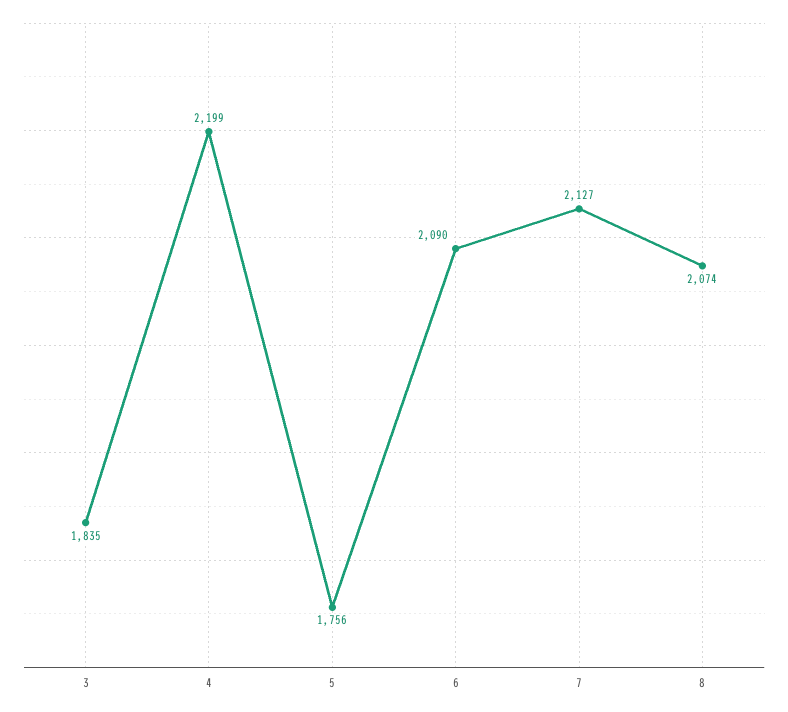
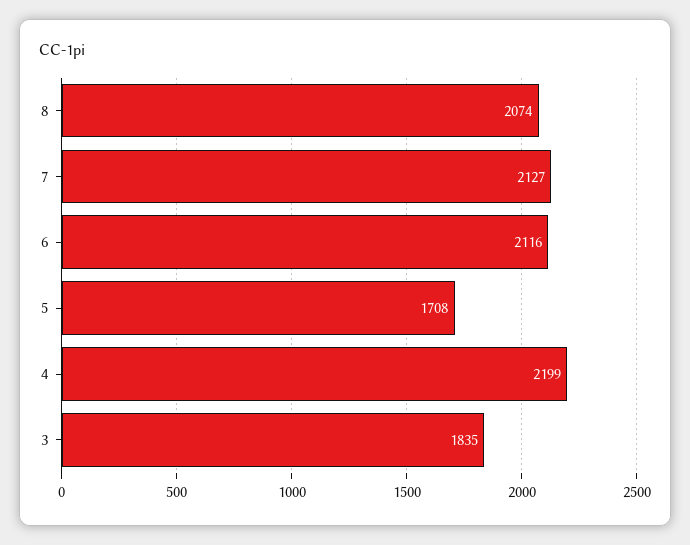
  {
    "3": 1835,
    "4": 2199,
-   "5": 1756,
+   "5": 1708,
-   "6": 2090,
+   "6": 2116,
    "7": 2127,
    "8": 2074
  }

